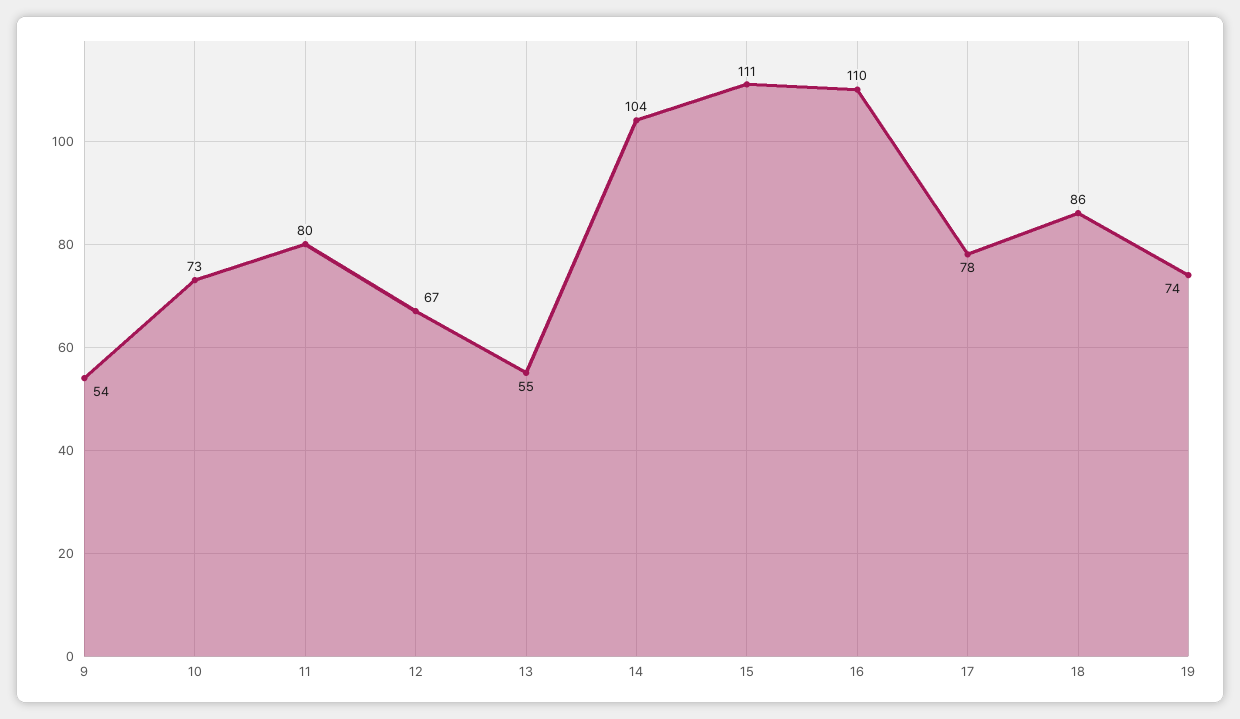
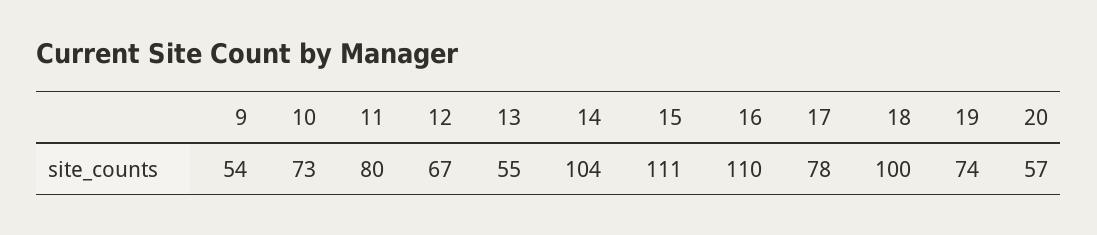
  {
    "9": 54,
    "10": 73,
    "11": 80,
    "12": 67,
    "13": 55,
    "14": 104,
    "15": 111,
    "16": 110,
    "17": 78,
-   "18": 86,
+   "18": 100,
-   "19": 74
+   "19": 74,
+   "20": 57
  }

